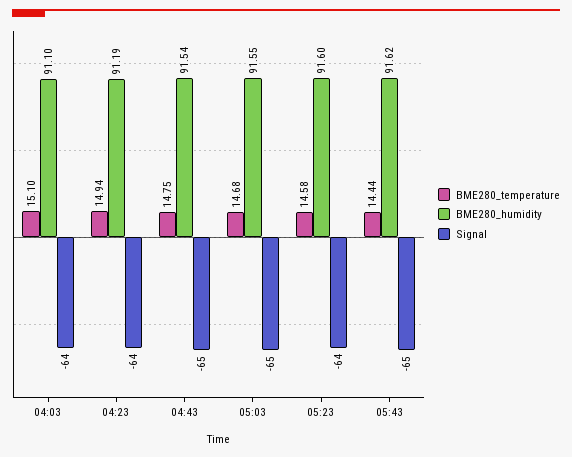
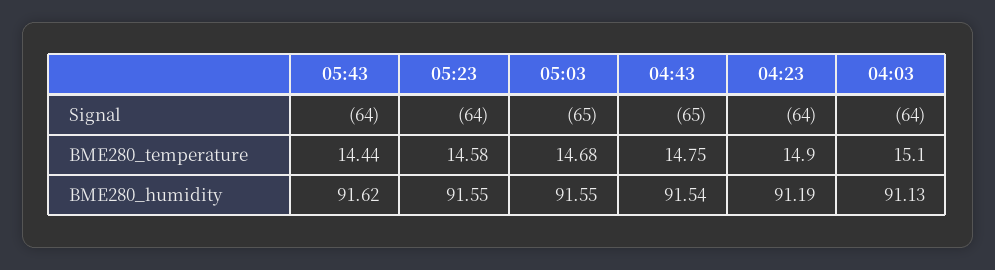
  {
    "BME280_temperature": {
      "04:03": 15.1,
-     "04:23": 14.94,
+     "04:23": 14.9,
      "04:43": 14.75,
      "05:03": 14.68,
      "05:23": 14.58,
      "05:43": 14.44
    },
    "BME280_humidity": {
-     "04:03": 91.1,
+     "04:03": 91.13,
      "04:23": 91.19,
      "04:43": 91.54,
      "05:03": 91.55,
-     "05:23": 91.6,
+     "05:23": 91.55,
      "05:43": 91.62
    },
    "Signal": {
      "04:03": -64,
      "04:23": -64,
      "04:43": -65,
      "05:03": -65,
      "05:23": -64,
-     "05:43": -65
+     "05:43": -64
    }
  }

